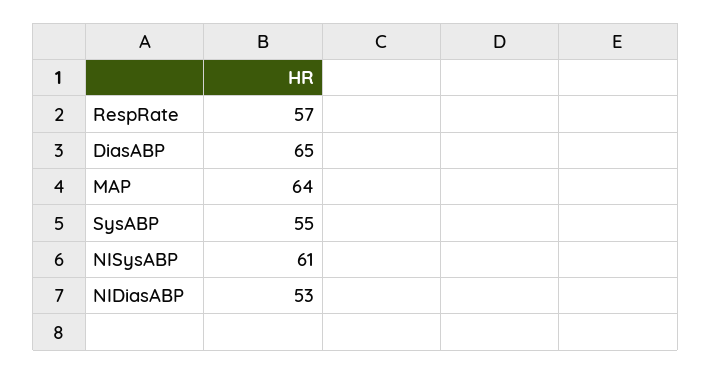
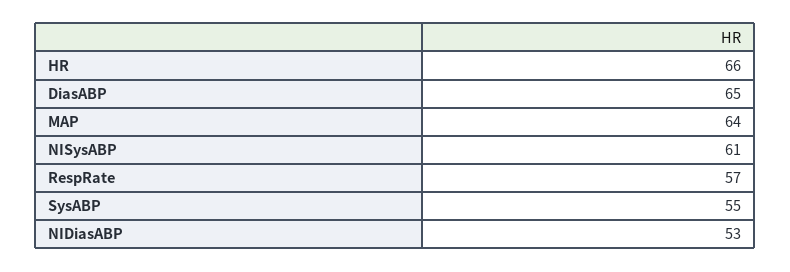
  {
    "RespRate": 57,
    "DiasABP": 65,
    "MAP": 64,
    "SysABP": 55,
    "NISysABP": 61,
-   "NIDiasABP": 53
+   "NIDiasABP": 53,
+   "HR": 66
  }

